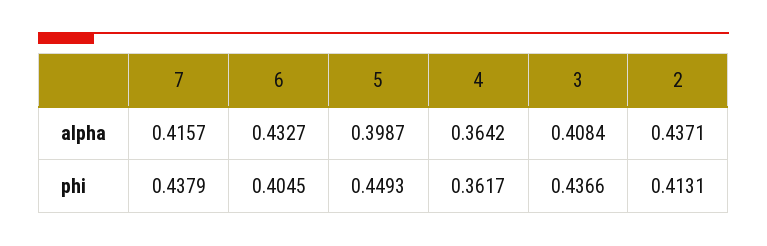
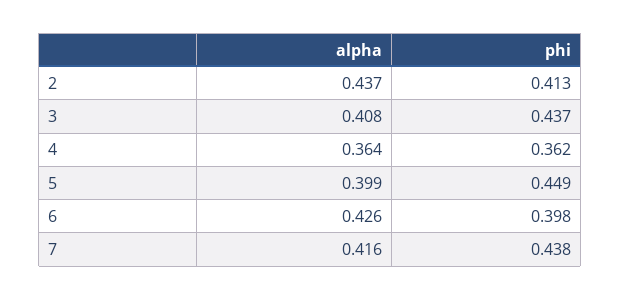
  {
    "7": {
      "alpha": 0.4157,
      "phi": 0.4379
    },
    "6": {
-     "alpha": 0.4327,
+     "alpha": 0.426,
-     "phi": 0.4045
+     "phi": 0.398
    },
    "5": {
      "alpha": 0.3987,
      "phi": 0.4493
    },
    "4": {
      "alpha": 0.3642,
      "phi": 0.3617
    },
    "3": {
      "alpha": 0.4084,
      "phi": 0.4366
    },
    "2": {
      "alpha": 0.4371,
      "phi": 0.4131
    }
  }

